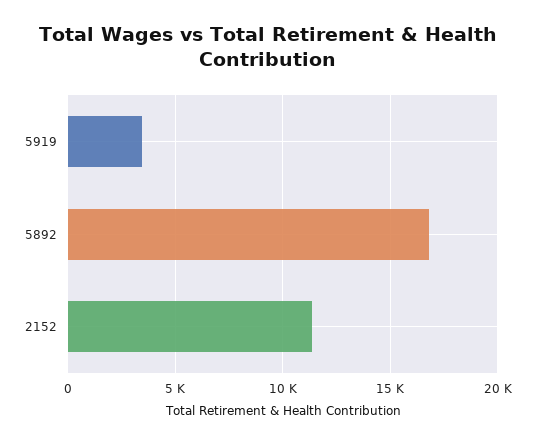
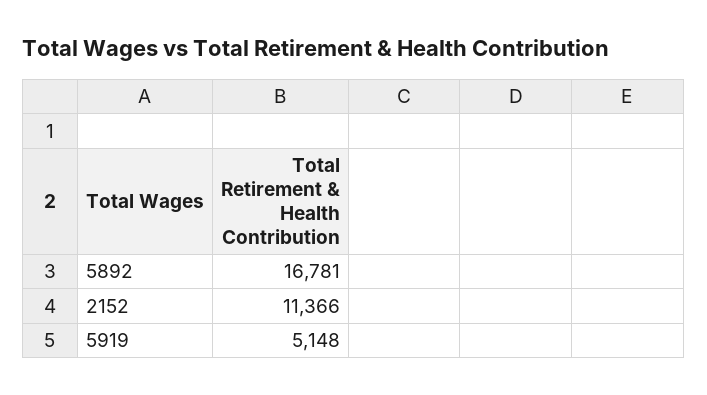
  {
-   "5919": 3500,
+   "5919": 5148,
    "5892": 16781,
    "2152": 11366
  }

